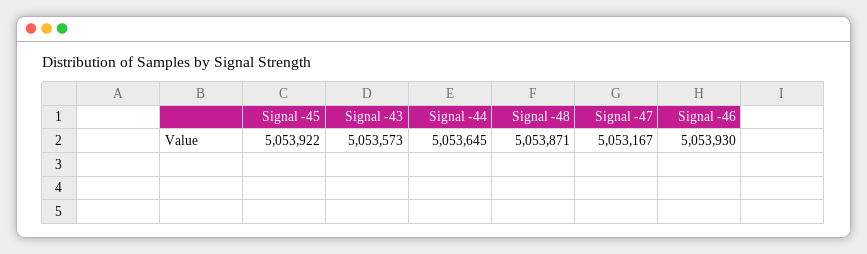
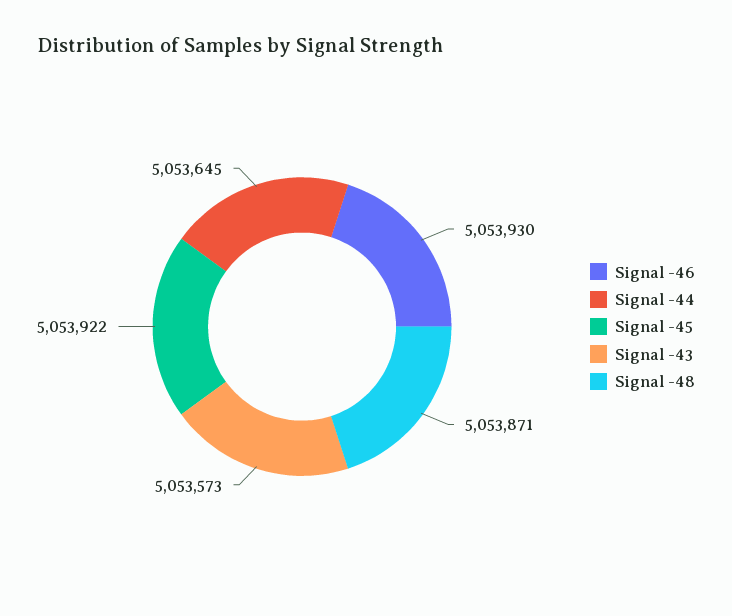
  {
    "Signal -45": 5053922,
    "Signal -43": 5053573,
    "Signal -44": 5053645,
    "Signal -48": 5053871,
-   "Signal -47": 5053167,
    "Signal -46": 5053930
  }

